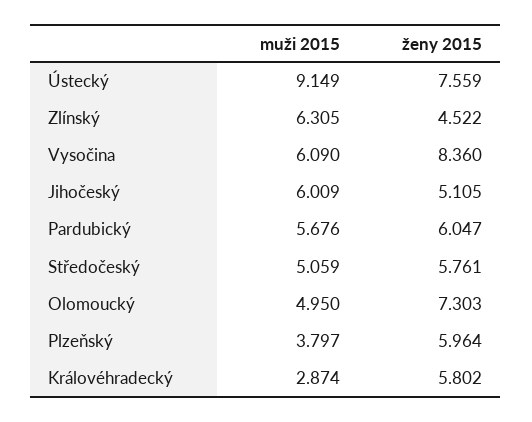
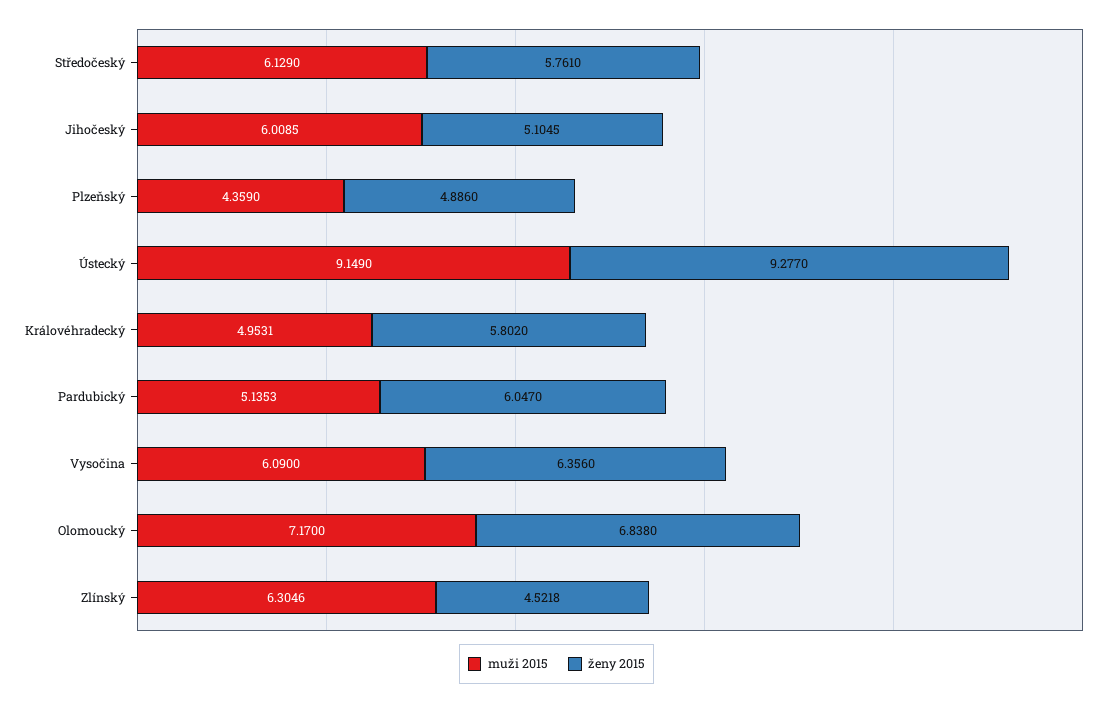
  {
    "muži 2015": {
      "Ústecký": 9.149,
      "Zlínský": 6.3046,
      "Vysočina": 6.09,
      "Jihočeský": 6.0085,
-     "Pardubický": 5.676,
+     "Pardubický": 5.1353,
-     "Středočeský": 5.059,
+     "Středočeský": 6.129,
-     "Olomoucký": 4.95,
+     "Olomoucký": 7.17,
-     "Plzeňský": 3.797,
+     "Plzeňský": 4.359,
-     "Královéhradecký": 2.874
+     "Královéhradecký": 4.9531
    },
    "ženy 2015": {
-     "Ústecký": 7.559,
+     "Ústecký": 9.277,
      "Zlínský": 4.5218,
-     "Vysočina": 8.36,
+     "Vysočina": 6.356,
      "Jihočeský": 5.1045,
      "Pardubický": 6.047,
      "Středočeský": 5.761,
-     "Olomoucký": 7.303,
+     "Olomoucký": 6.838,
-     "Plzeňský": 5.964,
+     "Plzeňský": 4.886,
      "Královéhradecký": 5.802
    }
  }

